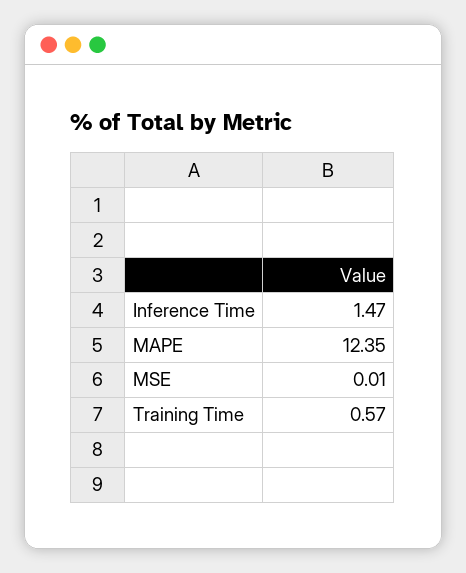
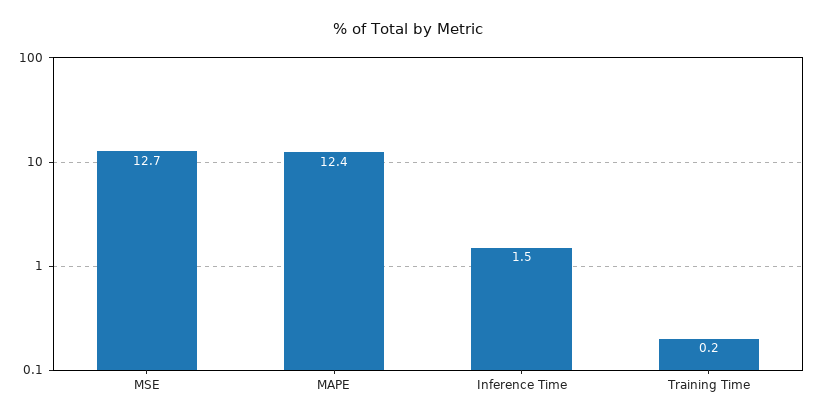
  {
    "Inference Time": 1.47,
    "MAPE": 12.35,
-   "MSE": 0.01,
+   "MSE": 12.7,
-   "Training Time": 0.57
+   "Training Time": 0.2
  }

